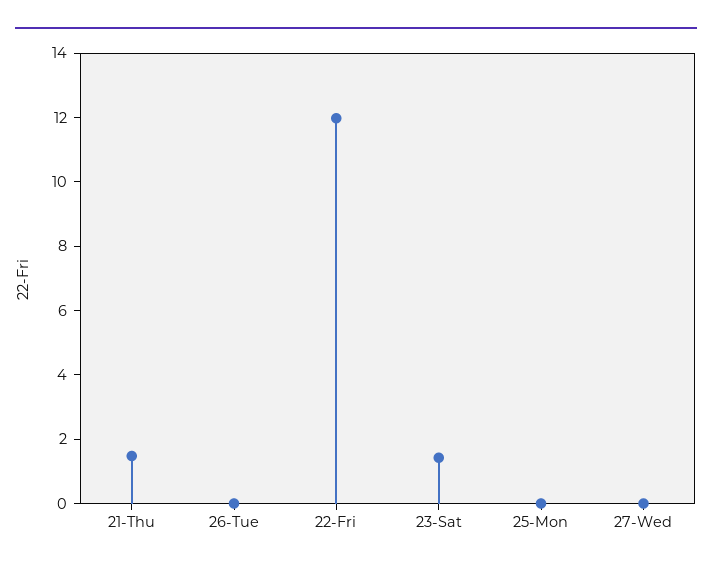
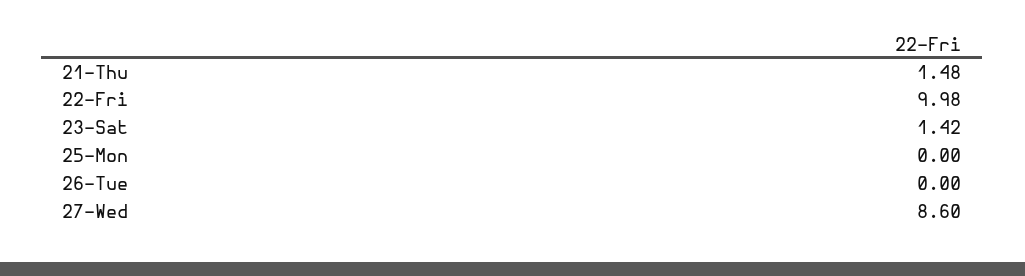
  {
    "21-Thu": 1.48,
    "26-Tue": 0,
-   "22-Fri": 12,
+   "22-Fri": 9.98,
    "23-Sat": 1.42,
    "25-Mon": 0,
-   "27-Wed": 0
+   "27-Wed": 8.6
  }

